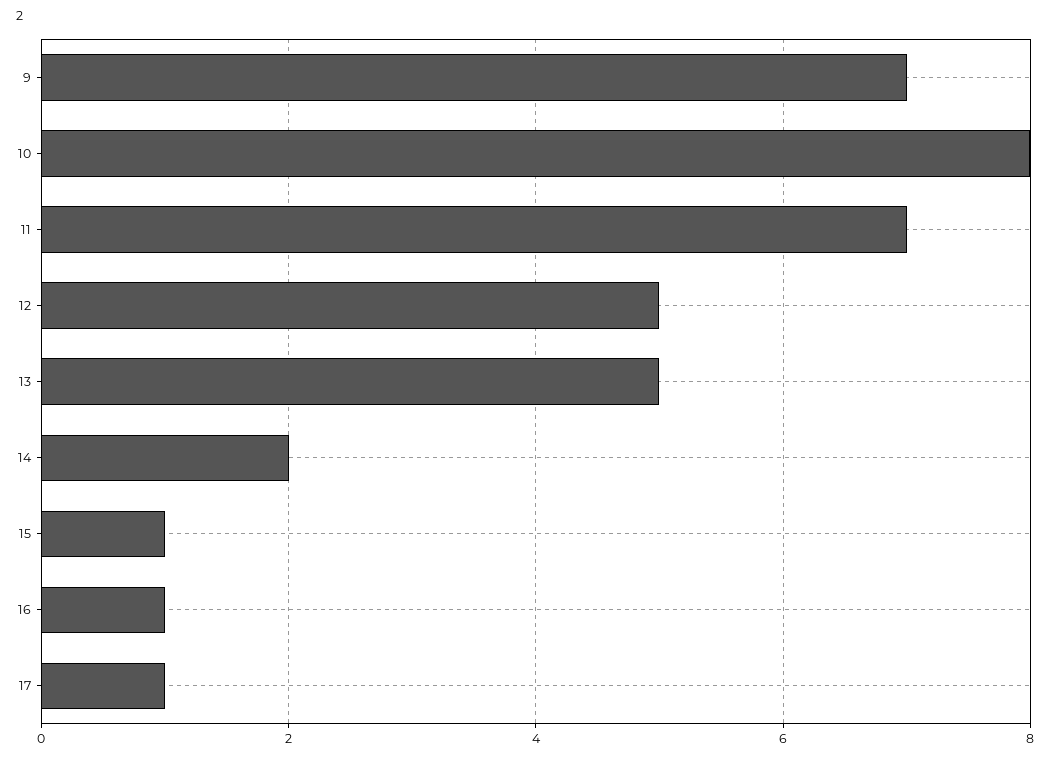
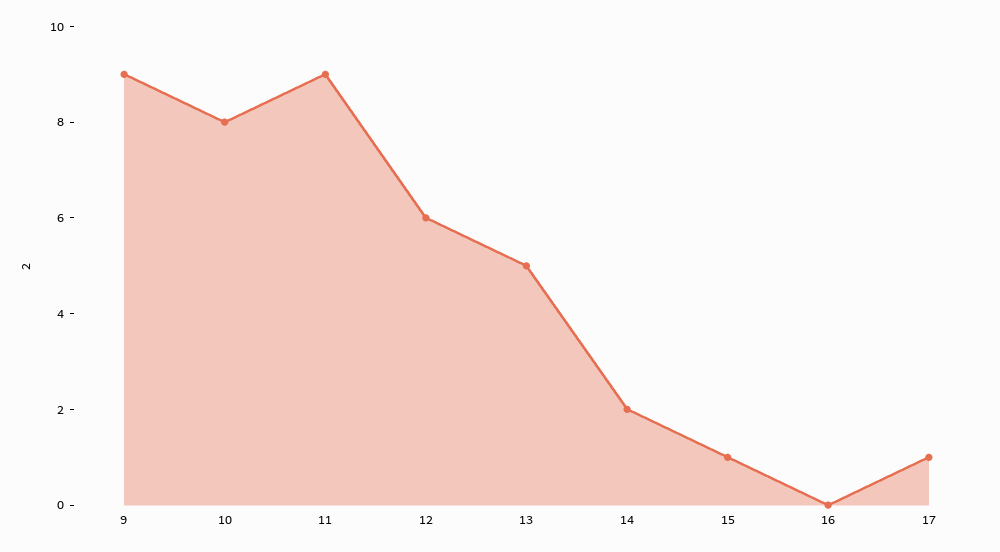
  {
-   "9": 7,
+   "9": 9,
    "10": 8,
-   "11": 7,
+   "11": 9,
-   "12": 5,
+   "12": 6,
    "13": 5,
    "14": 2,
    "15": 1,
-   "16": 1,
+   "16": 0,
    "17": 1
  }

